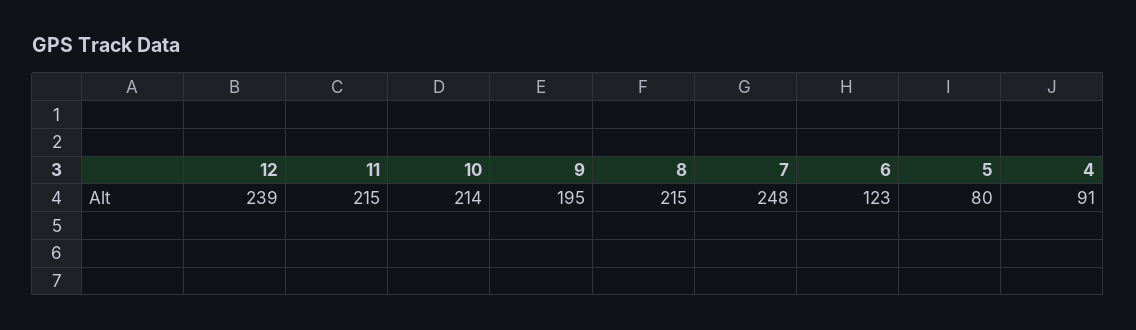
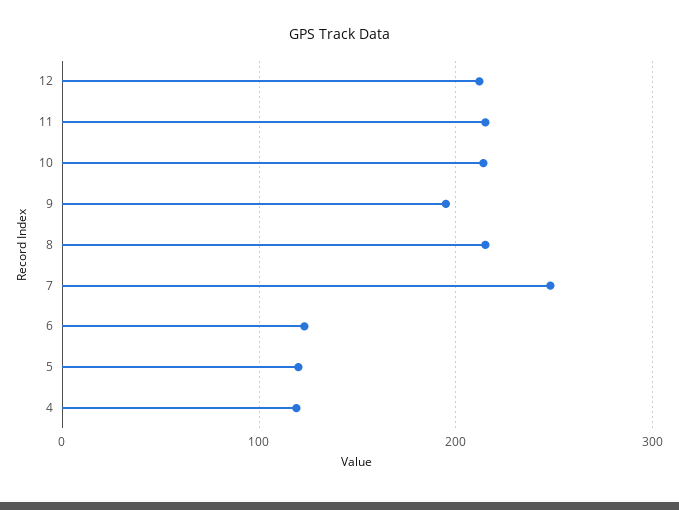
  {
-   "12": 239,
+   "12": 210,
    "11": 215,
    "10": 214,
    "9": 195,
    "8": 215,
    "7": 248,
    "6": 123,
-   "5": 80,
+   "5": 120,
-   "4": 91
+   "4": 120
  }

